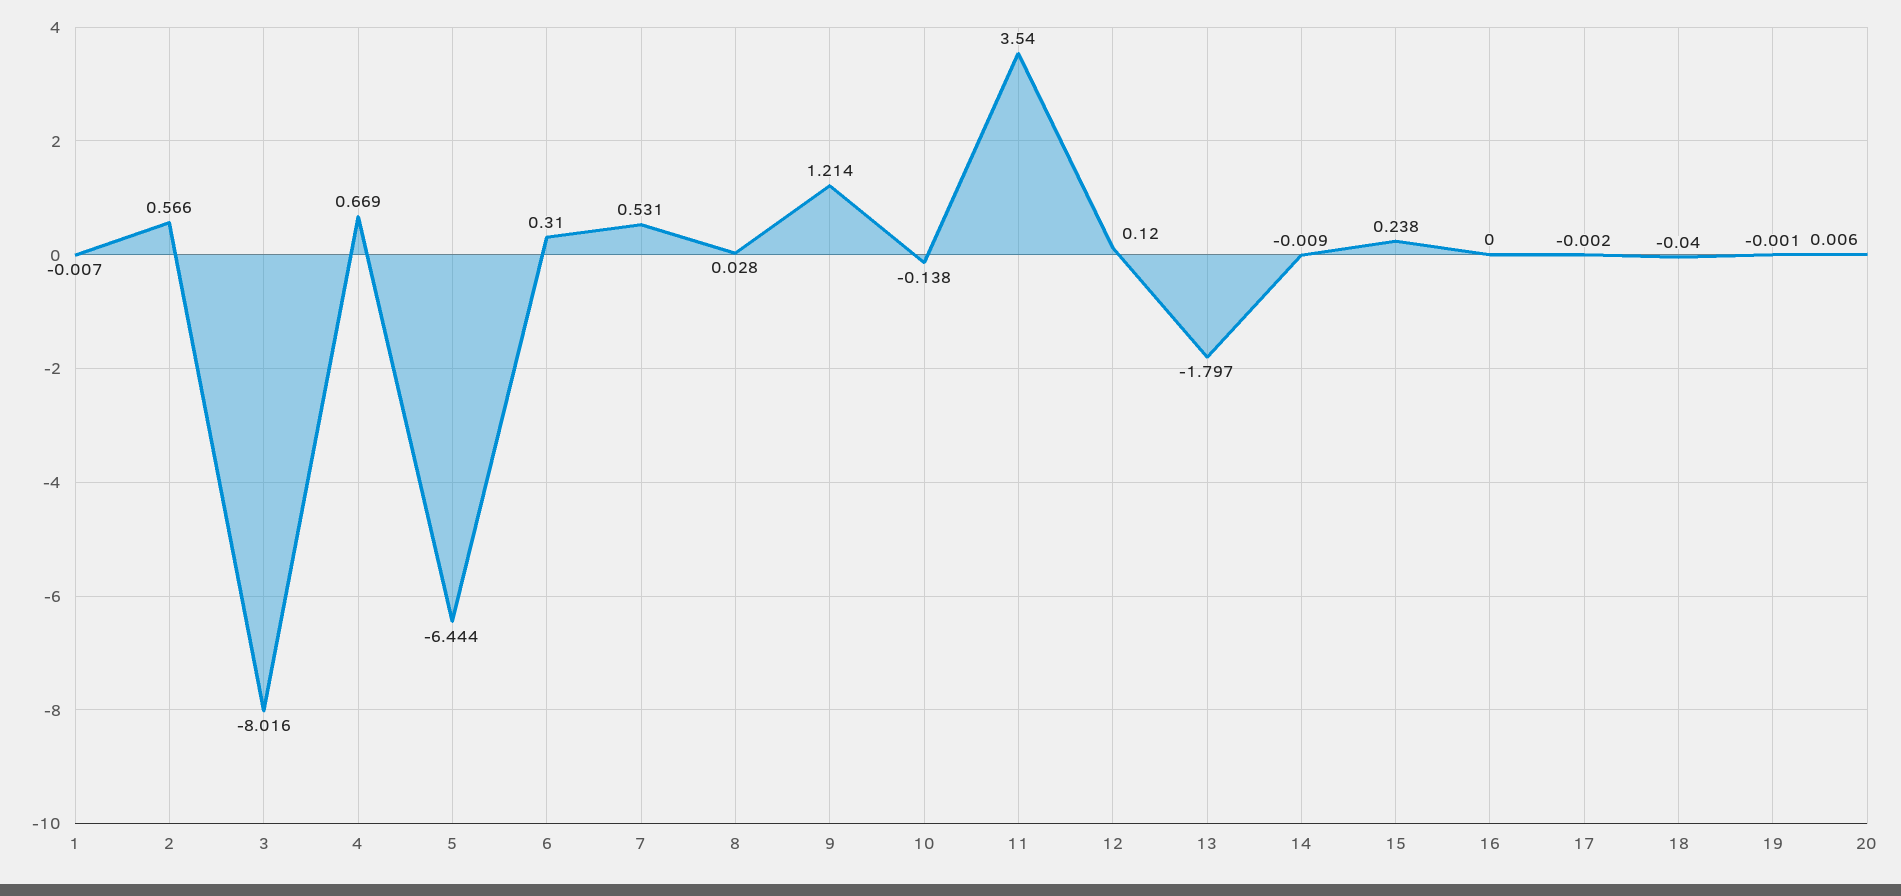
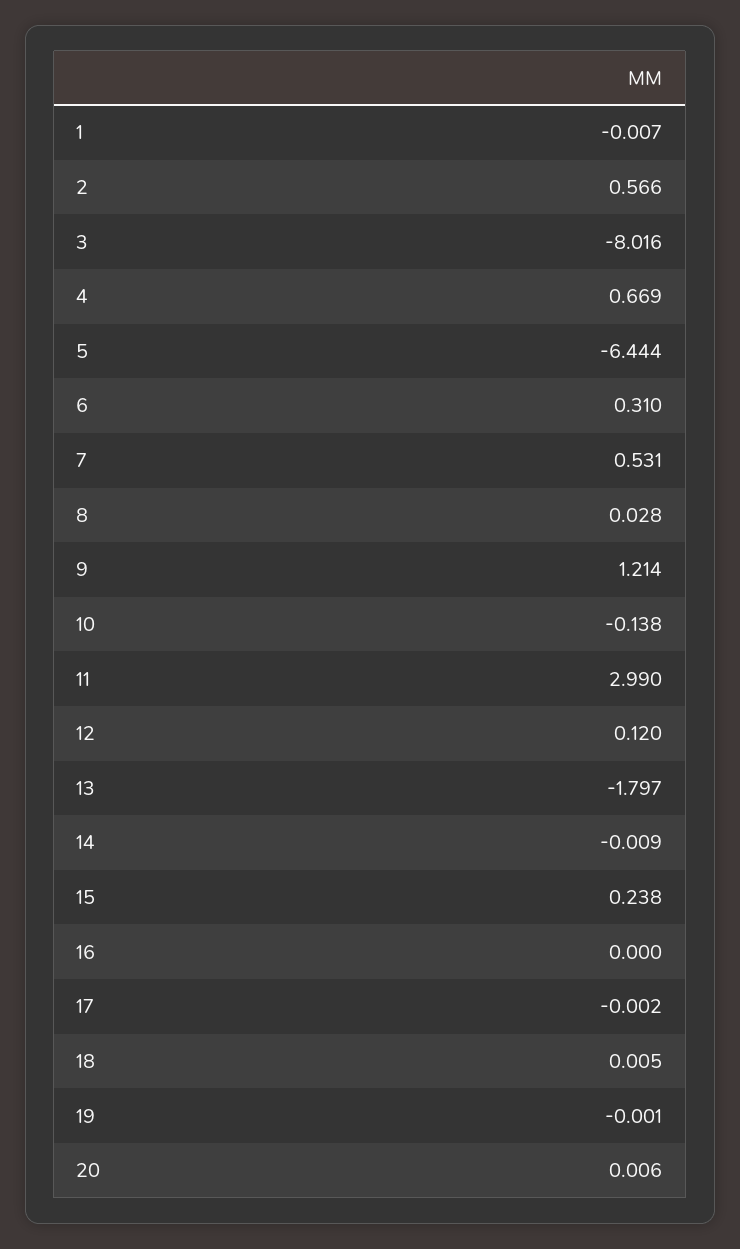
  {
    "1": -0.007,
    "2": 0.566,
    "3": -8.016,
    "4": 0.669,
    "5": -6.444,
    "6": 0.31,
    "7": 0.531,
    "8": 0.028,
    "9": 1.214,
    "10": -0.138,
-   "11": 3.54,
+   "11": 2.99,
    "12": 0.12,
    "13": -1.797,
    "14": -0.009,
    "15": 0.238,
    "16": 0,
    "17": -0.002,
-   "18": -0.04,
+   "18": 0.005,
    "19": -0.001,
    "20": 0.006
  }

